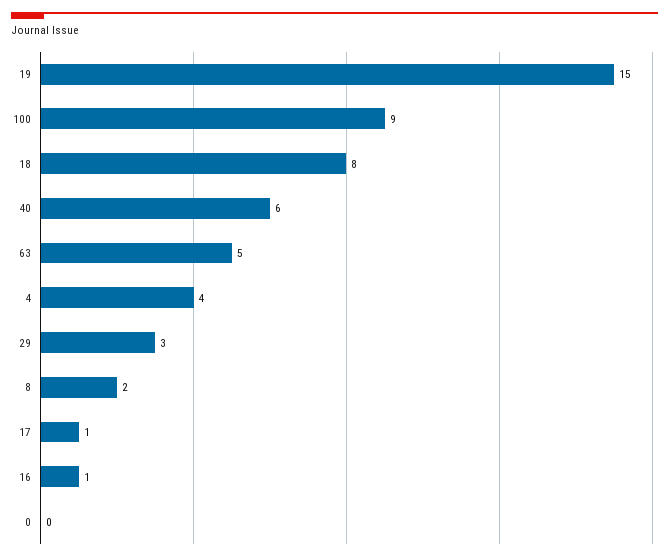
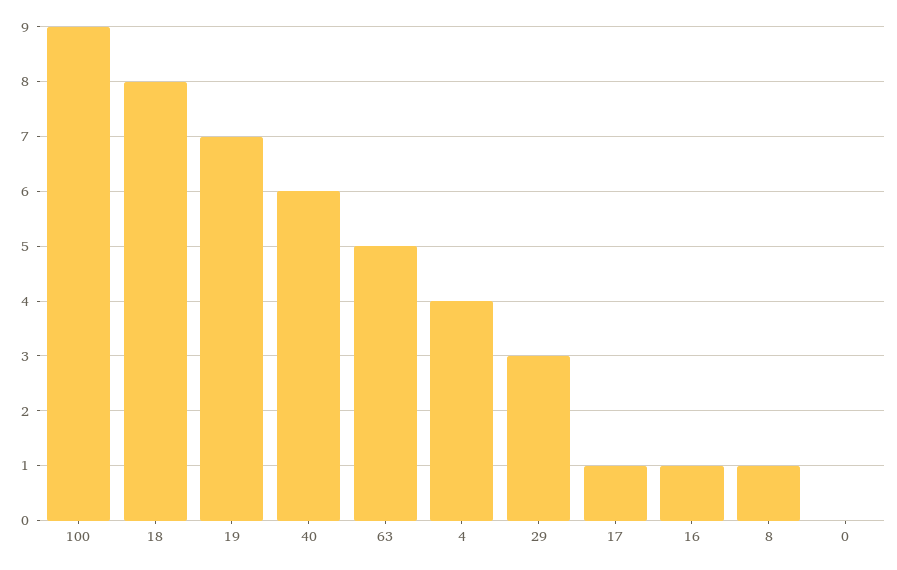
  {
-   "19": 15,
+   "19": 7,
    "100": 9,
    "18": 8,
    "40": 6,
    "63": 5,
    "4": 4,
    "29": 3,
-   "8": 2,
+   "8": 1,
    "17": 1,
    "16": 1,
    "0": 0
  }

